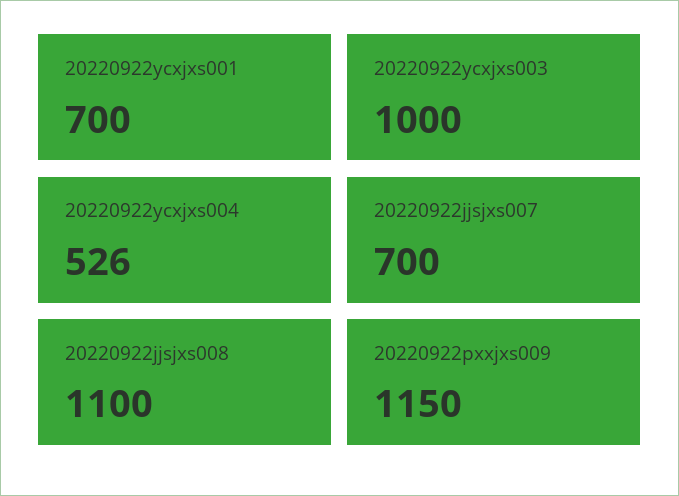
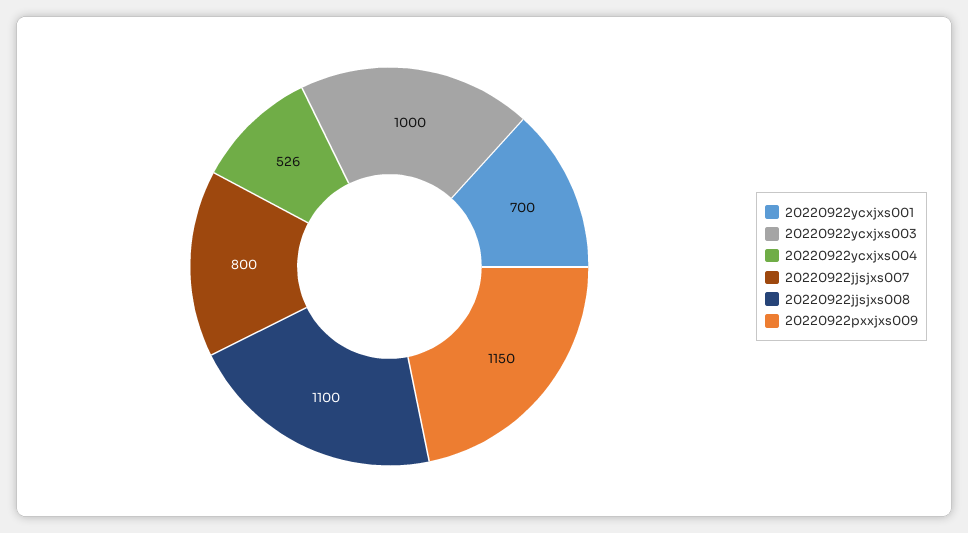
  {
    "20220922ycxjxs001": 700,
    "20220922ycxjxs003": 1000,
    "20220922ycxjxs004": 526,
-   "20220922jjsjxs007": 700,
+   "20220922jjsjxs007": 800,
    "20220922jjsjxs008": 1100,
    "20220922pxxjxs009": 1150
  }

